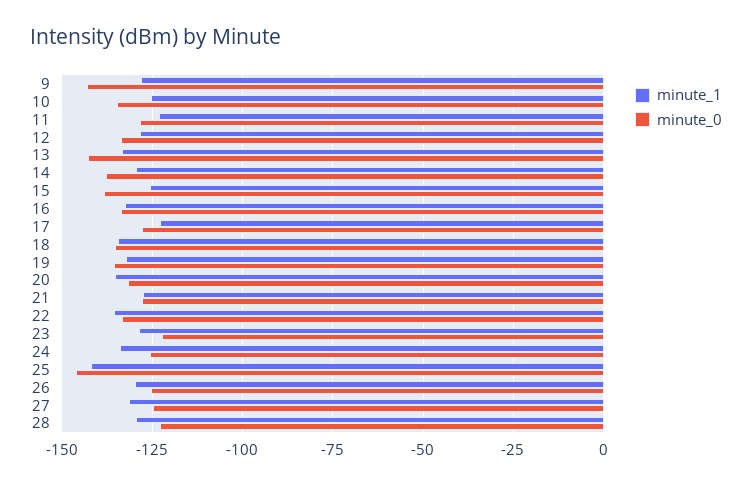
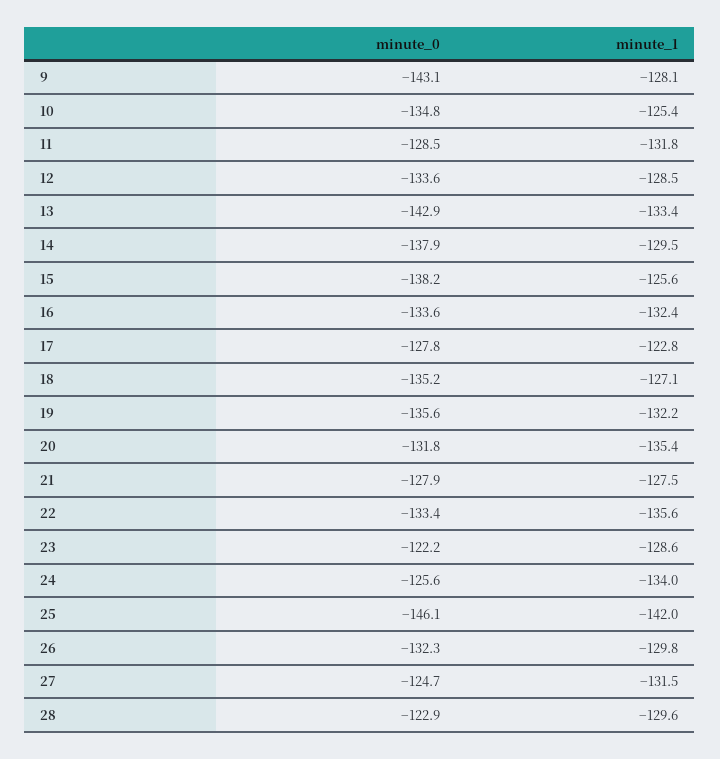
  {
    "minute_1": {
      "9": -128.1,
      "10": -125.4,
-     "11": -122.5,
+     "11": -131.8,
      "12": -128.5,
      "13": -133.4,
      "14": -129.5,
      "15": -125.6,
      "16": -132.4,
      "17": -122.8,
-     "18": -135,
+     "18": -127.1,
      "19": -132.2,
      "20": -135.4,
      "21": -127.5,
      "22": -135.6,
      "23": -128.6,
      "24": -134,
      "25": -142,
      "26": -129.8,
      "27": -131.5,
      "28": -129.6
    },
    "minute_0": {
      "9": -143.1,
      "10": -134.8,
      "11": -128.5,
      "12": -133.6,
      "13": -142.9,
      "14": -137.9,
      "15": -138.2,
      "16": -133.6,
      "17": -127.8,
      "18": -135.2,
      "19": -135.6,
      "20": -131.8,
      "21": -127.9,
      "22": -133.4,
      "23": -122.2,
      "24": -125.6,
      "25": -146.1,
-     "26": -125,
+     "26": -132.3,
      "27": -124.7,
      "28": -122.9
    }
  }

